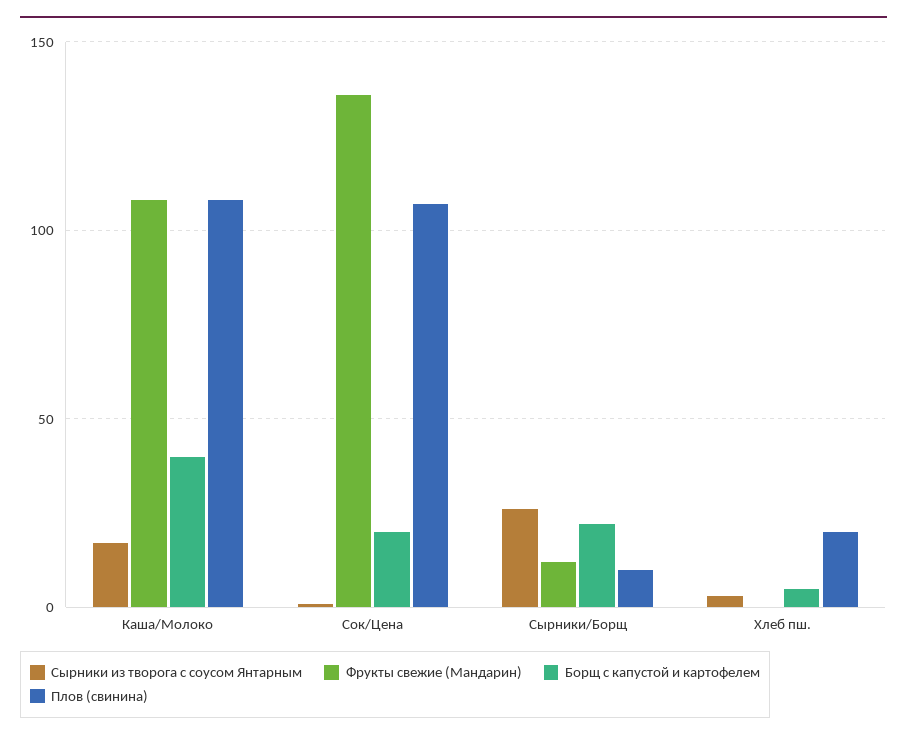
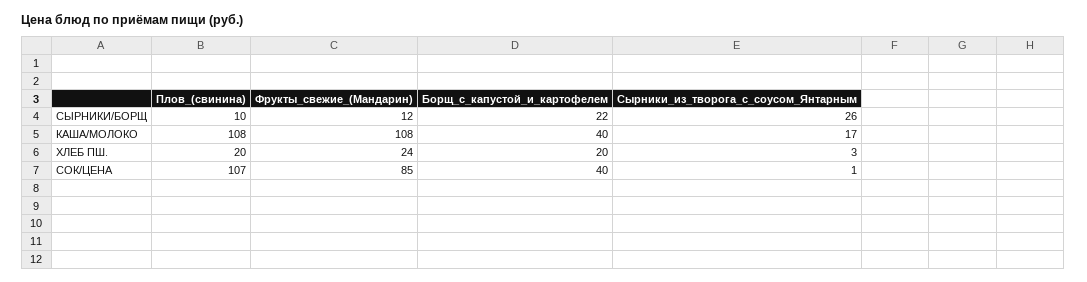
  {
    "Сырники из творога с соусом Янтарным": {
      "Каша/Молоко": 17,
      "Сок/Цена": 1,
      "Сырники/Борщ": 26,
      "Хлеб пш.": 3
    },
    "Фрукты свежие (Мандарин)": {
      "Каша/Молоко": 108,
-     "Сок/Цена": 135,
+     "Сок/Цена": 85,
      "Сырники/Борщ": 12,
-     "Хлеб пш.": 0
+     "Хлеб пш.": 24
    },
    "Борщ с капустой и картофелем": {
      "Каша/Молоко": 40,
-     "Сок/Цена": 20,
+     "Сок/Цена": 40,
      "Сырники/Борщ": 22,
-     "Хлеб пш.": 5
+     "Хлеб пш.": 20
    },
    "Плов (свинина)": {
      "Каша/Молоко": 108,
      "Сок/Цена": 107,
      "Сырники/Борщ": 10,
      "Хлеб пш.": 20
    }
  }

